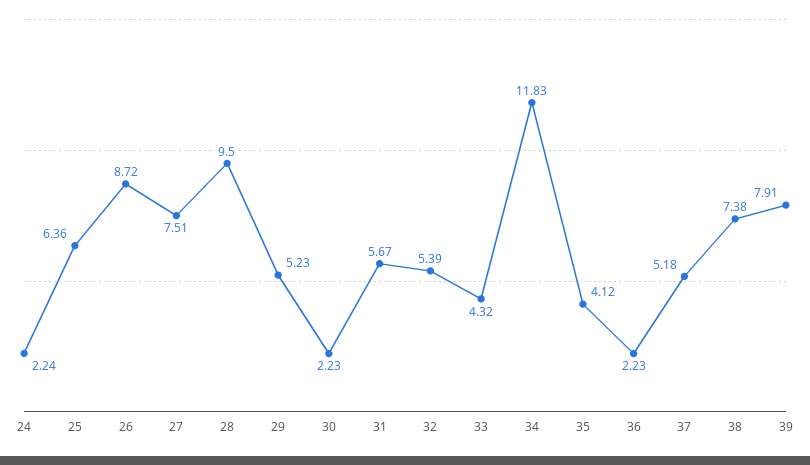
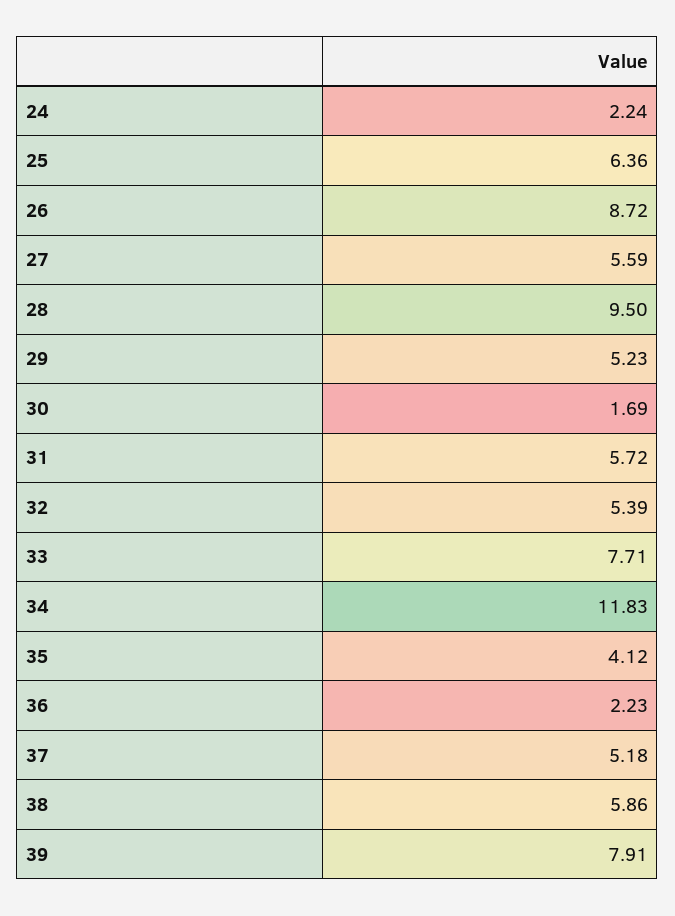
  {
    "24": 2.24,
    "25": 6.36,
    "26": 8.72,
-   "27": 7.51,
+   "27": 5.59,
    "28": 9.5,
    "29": 5.23,
-   "30": 2.23,
+   "30": 1.69,
-   "31": 5.67,
+   "31": 5.72,
    "32": 5.39,
-   "33": 4.32,
+   "33": 7.71,
    "34": 11.83,
    "35": 4.12,
    "36": 2.23,
    "37": 5.18,
-   "38": 7.38,
+   "38": 5.86,
    "39": 7.91
  }

